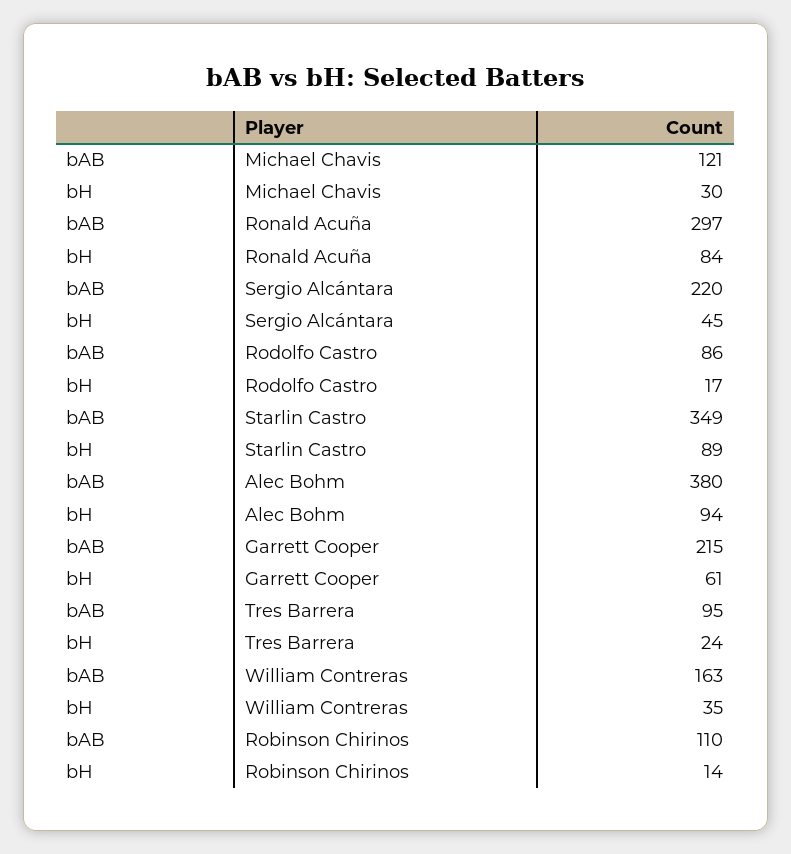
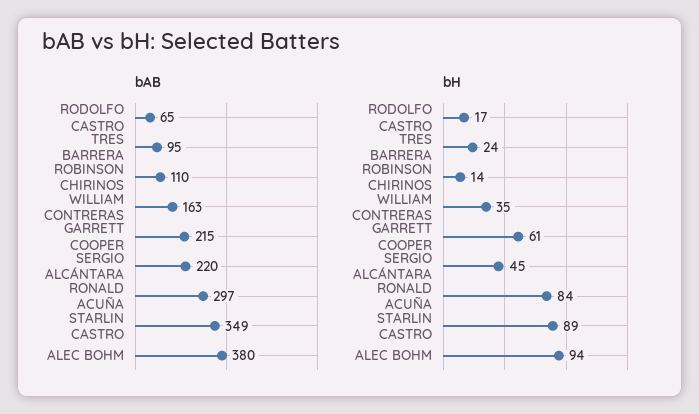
  {
    "bAB": {
-     "Michael Chavis": 121,
      "Ronald Acuña": 297,
      "Sergio Alcántara": 220,
-     "Rodolfo Castro": 86,
+     "Rodolfo Castro": 65,
      "Starlin Castro": 349,
      "Alec Bohm": 380,
      "Garrett Cooper": 215,
      "Tres Barrera": 95,
      "William Contreras": 163,
      "Robinson Chirinos": 110
    },
    "bH": {
-     "Michael Chavis": 30,
      "Ronald Acuña": 84,
      "Sergio Alcántara": 45,
      "Rodolfo Castro": 17,
      "Starlin Castro": 89,
      "Alec Bohm": 94,
      "Garrett Cooper": 61,
      "Tres Barrera": 24,
      "William Contreras": 35,
      "Robinson Chirinos": 14
    }
  }

